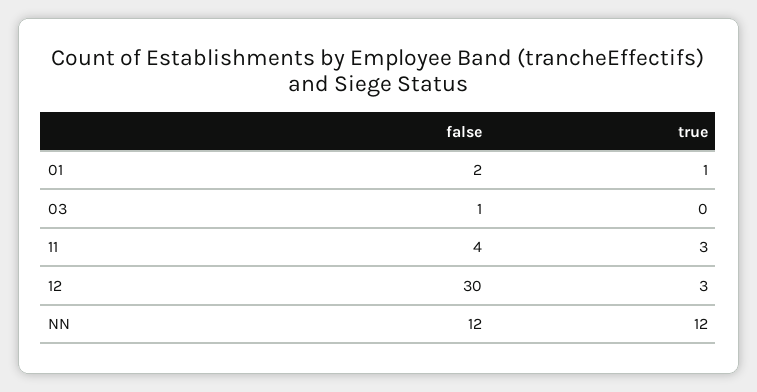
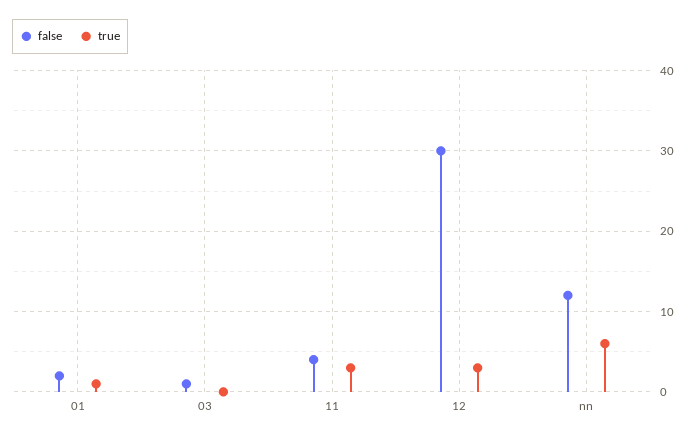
  {
    "false": {
      "01": 2,
      "03": 1,
      "11": 4,
      "12": 30,
      "NN": 12
    },
    "true": {
      "01": 1,
      "03": 0,
      "11": 3,
      "12": 3,
-     "NN": 12
+     "NN": 6
    }
  }

